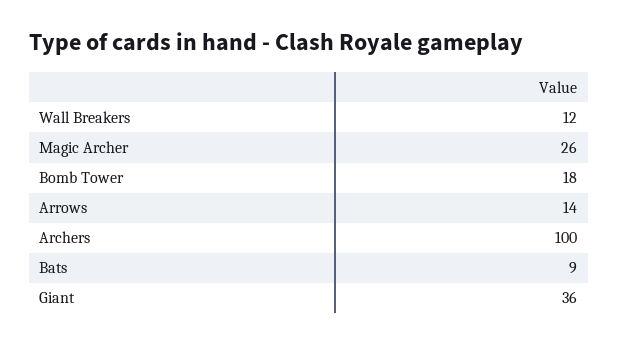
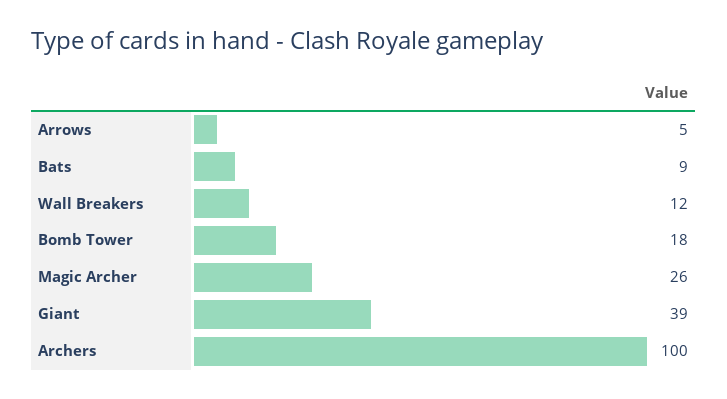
  {
    "Wall Breakers": 12,
    "Magic Archer": 26,
    "Bomb Tower": 18,
-   "Arrows": 14,
+   "Arrows": 5,
    "Archers": 100,
    "Bats": 9,
-   "Giant": 36
+   "Giant": 39
  }

